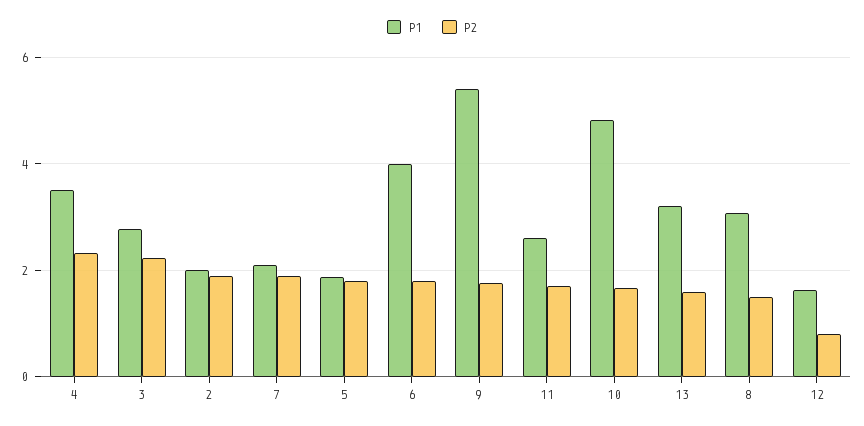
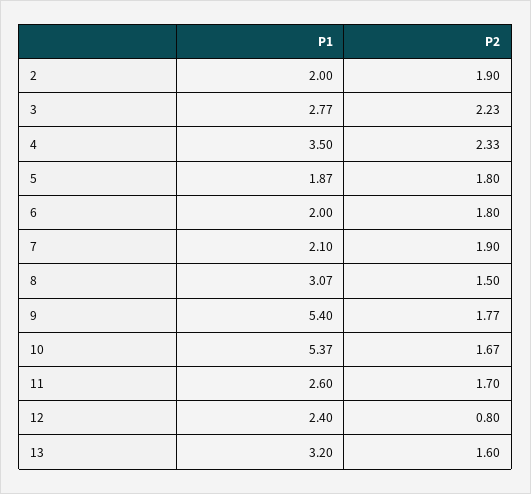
  {
    "P1": {
      "4": 3.5,
      "3": 2.77,
      "2": 2,
      "7": 2.1,
      "5": 1.87,
-     "6": 4,
+     "6": 2,
      "9": 5.4,
      "11": 2.6,
-     "10": 4.8,
+     "10": 5.37,
      "13": 3.2,
      "8": 3.07,
-     "12": 1.6
+     "12": 2.4
    },
    "P2": {
      "4": 2.33,
      "3": 2.23,
      "2": 1.9,
      "7": 1.9,
      "5": 1.8,
      "6": 1.8,
      "9": 1.77,
      "11": 1.7,
      "10": 1.67,
      "13": 1.6,
      "8": 1.5,
      "12": 0.8
    }
  }

